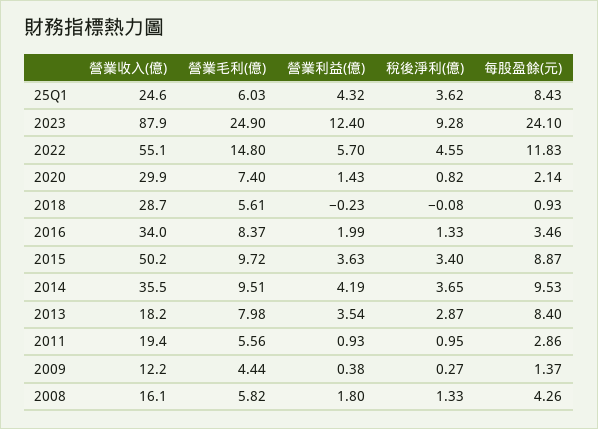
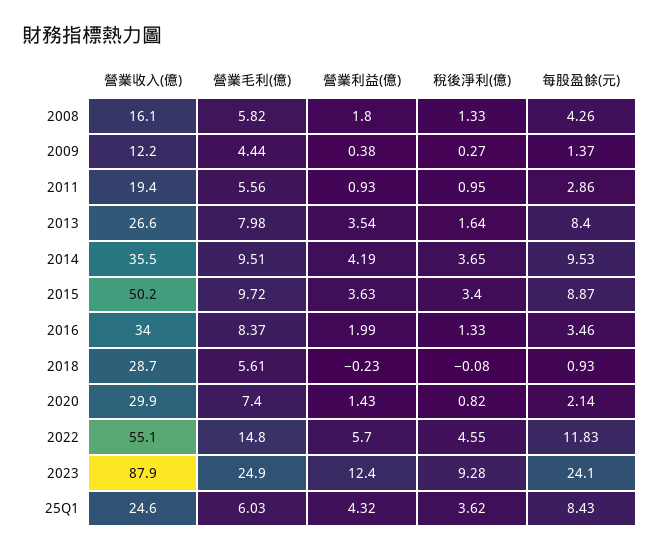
  {
    "營業收入(億)": {
      "25Q1": 24.6,
      "2023": 87.9,
      "2022": 55.1,
      "2020": 29.9,
      "2018": 28.7,
      "2016": 34,
      "2015": 50.2,
      "2014": 35.5,
-     "2013": 18.2,
+     "2013": 26.6,
      "2011": 19.4,
      "2009": 12.2,
      "2008": 16.1
    },
    "營業毛利(億)": {
      "25Q1": 6.03,
      "2023": 24.9,
      "2022": 14.8,
      "2020": 7.4,
      "2018": 5.61,
      "2016": 8.37,
      "2015": 9.72,
      "2014": 9.51,
      "2013": 7.98,
      "2011": 5.56,
      "2009": 4.44,
      "2008": 5.82
    },
    "營業利益(億)": {
      "25Q1": 4.32,
      "2023": 12.4,
      "2022": 5.7,
      "2020": 1.43,
      "2018": -0.23,
      "2016": 1.99,
      "2015": 3.63,
      "2014": 4.19,
      "2013": 3.54,
      "2011": 0.93,
      "2009": 0.38,
      "2008": 1.8
    },
    "稅後淨利(億)": {
      "25Q1": 3.62,
      "2023": 9.28,
      "2022": 4.55,
      "2020": 0.82,
      "2018": -0.08,
      "2016": 1.33,
      "2015": 3.4,
      "2014": 3.65,
-     "2013": 2.87,
+     "2013": 1.64,
      "2011": 0.95,
      "2009": 0.27,
      "2008": 1.33
    },
    "每股盈餘(元)": {
      "25Q1": 8.43,
      "2023": 24.1,
      "2022": 11.83,
      "2020": 2.14,
      "2018": 0.93,
      "2016": 3.46,
      "2015": 8.87,
      "2014": 9.53,
      "2013": 8.4,
      "2011": 2.86,
      "2009": 1.37,
      "2008": 4.26
    }
  }

